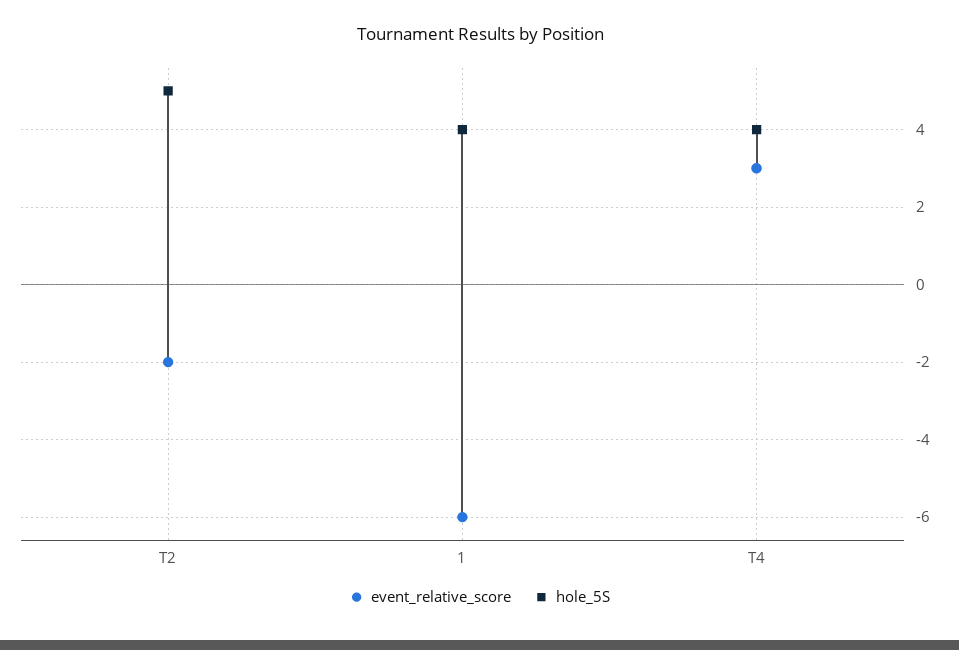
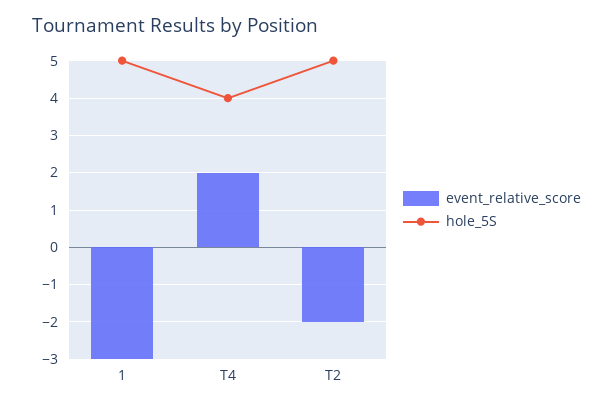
  {
    "event_relative_score": {
      "T2": -2,
-     "1": -6,
+     "1": -3,
-     "T4": 3
+     "T4": 2
    },
    "hole_5S": {
      "T2": 5,
-     "1": 4,
+     "1": 5,
      "T4": 4
    }
  }

